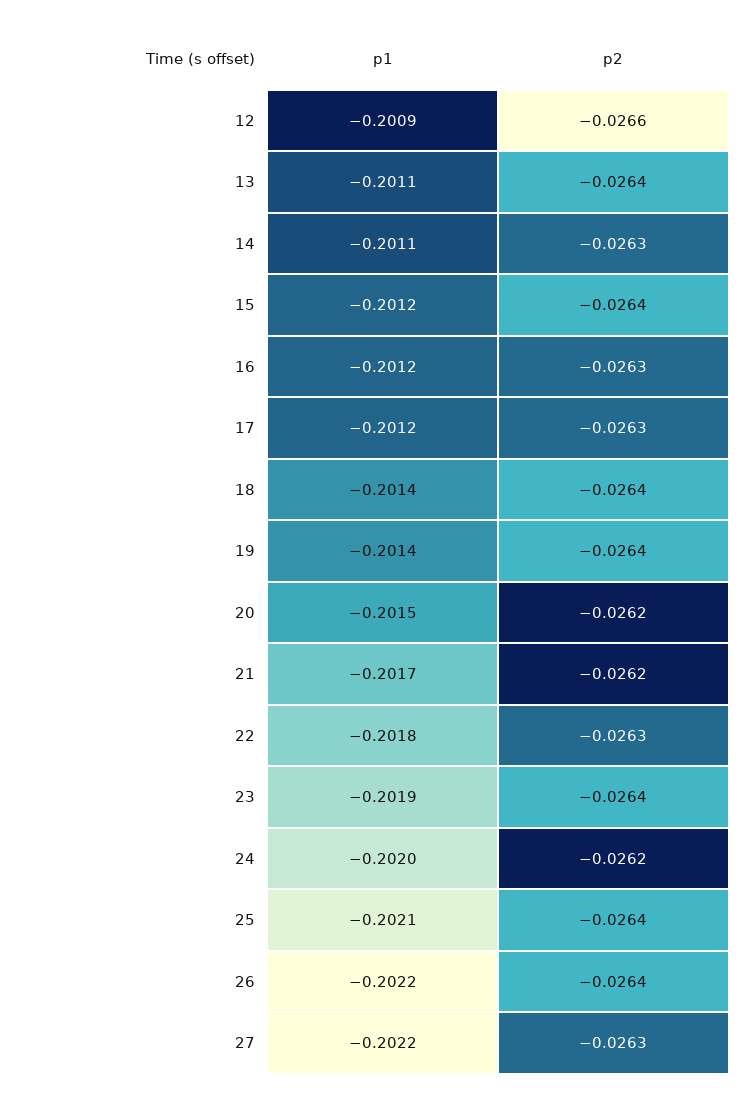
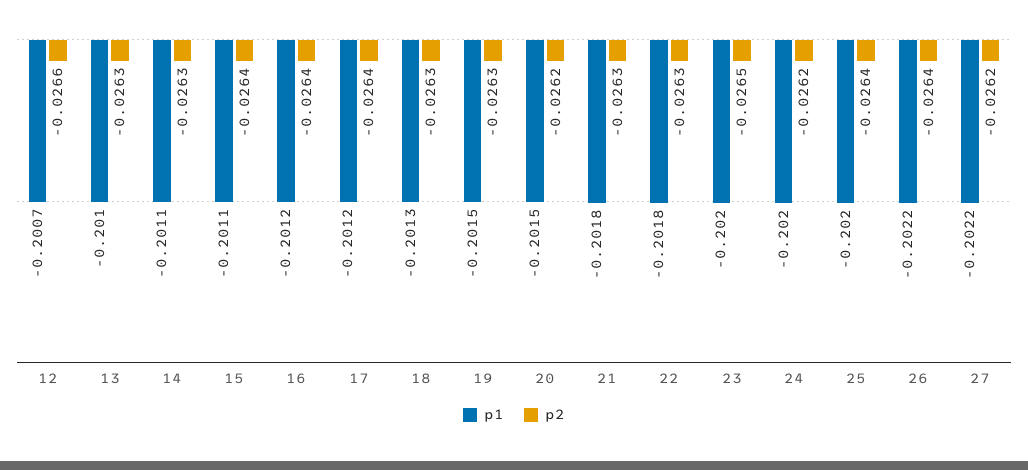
  {
    "p1": {
-     "12": -0.2009,
+     "12": -0.2007,
-     "13": -0.2011,
+     "13": -0.201,
      "14": -0.2011,
-     "15": -0.2012,
+     "15": -0.2011,
      "16": -0.2012,
      "17": -0.2012,
-     "18": -0.2014,
+     "18": -0.2013,
-     "19": -0.2014,
+     "19": -0.2015,
      "20": -0.2015,
-     "21": -0.2017,
+     "21": -0.2018,
      "22": -0.2018,
-     "23": -0.2019,
+     "23": -0.202,
      "24": -0.202,
-     "25": -0.2021,
+     "25": -0.202,
      "26": -0.2022,
      "27": -0.2022
    },
    "p2": {
      "12": -0.0266,
-     "13": -0.0264,
+     "13": -0.0263,
      "14": -0.0263,
      "15": -0.0264,
-     "16": -0.0263,
+     "16": -0.0264,
-     "17": -0.0263,
+     "17": -0.0264,
-     "18": -0.0264,
+     "18": -0.0263,
-     "19": -0.0264,
+     "19": -0.0263,
      "20": -0.0262,
-     "21": -0.0262,
+     "21": -0.0263,
      "22": -0.0263,
-     "23": -0.0264,
+     "23": -0.0265,
      "24": -0.0262,
      "25": -0.0264,
      "26": -0.0264,
-     "27": -0.0263
+     "27": -0.0262
    }
  }

